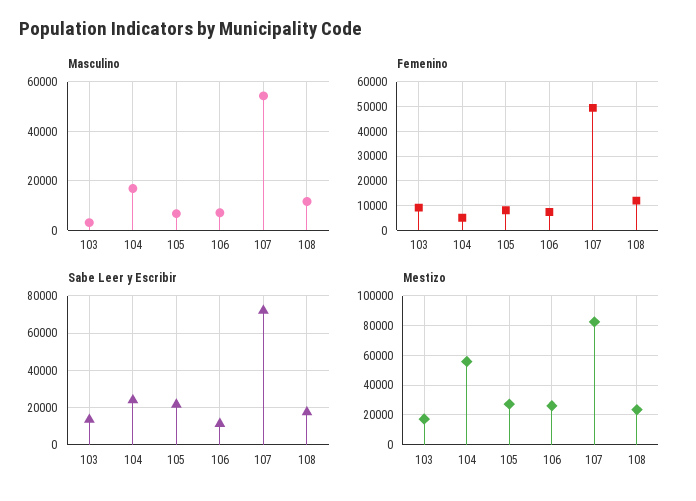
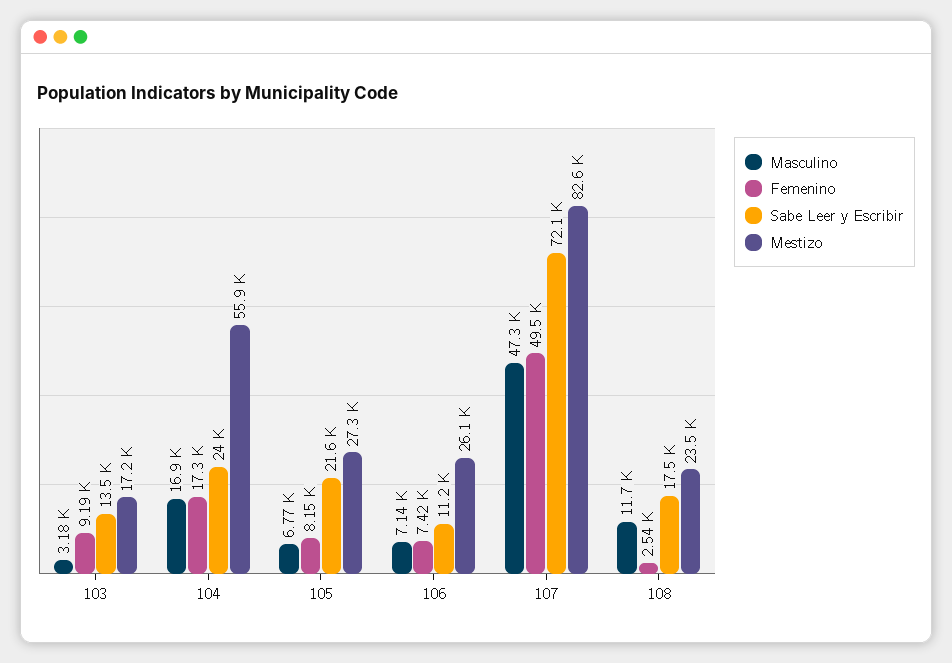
  {
    "Masculino": {
      "103": 3180,
      "104": 16900,
      "105": 6770,
      "106": 7140,
-     "107": 55000,
+     "107": 47300,
      "108": 11700
    },
    "Femenino": {
      "103": 9190,
-     "104": 5000,
+     "104": 17300,
      "105": 8150,
      "106": 7420,
      "107": 49500,
-     "108": 12500
+     "108": 2540
    },
    "Sabe Leer y Escribir": {
      "103": 13500,
      "104": 24000,
      "105": 21600,
      "106": 11200,
      "107": 72100,
      "108": 17500
    },
    "Mestizo": {
      "103": 17200,
      "104": 55900,
      "105": 27300,
      "106": 26100,
      "107": 82600,
      "108": 23500
    }
  }

